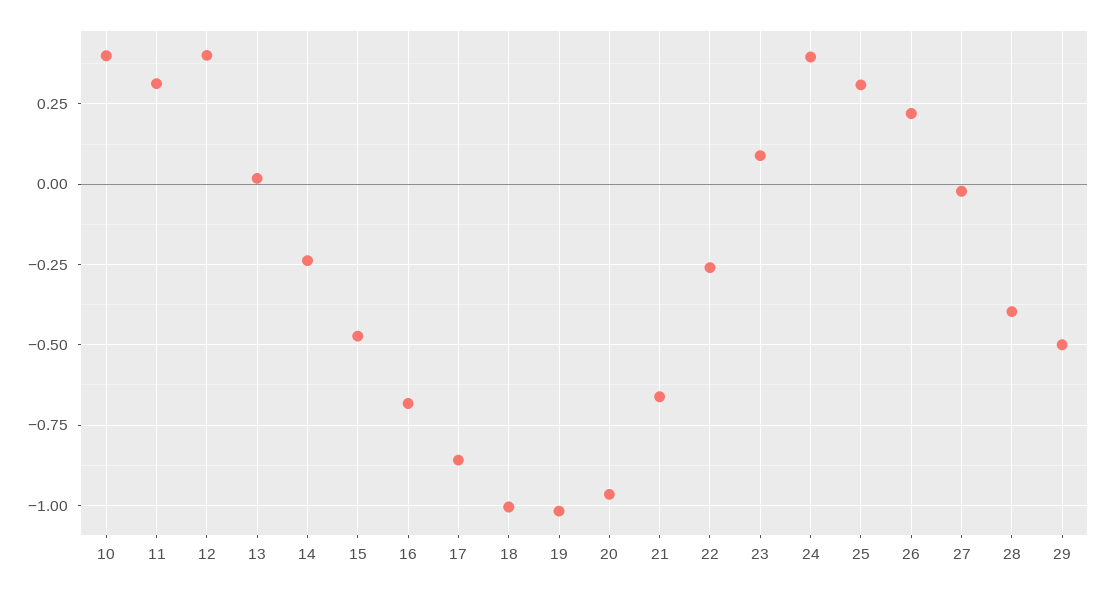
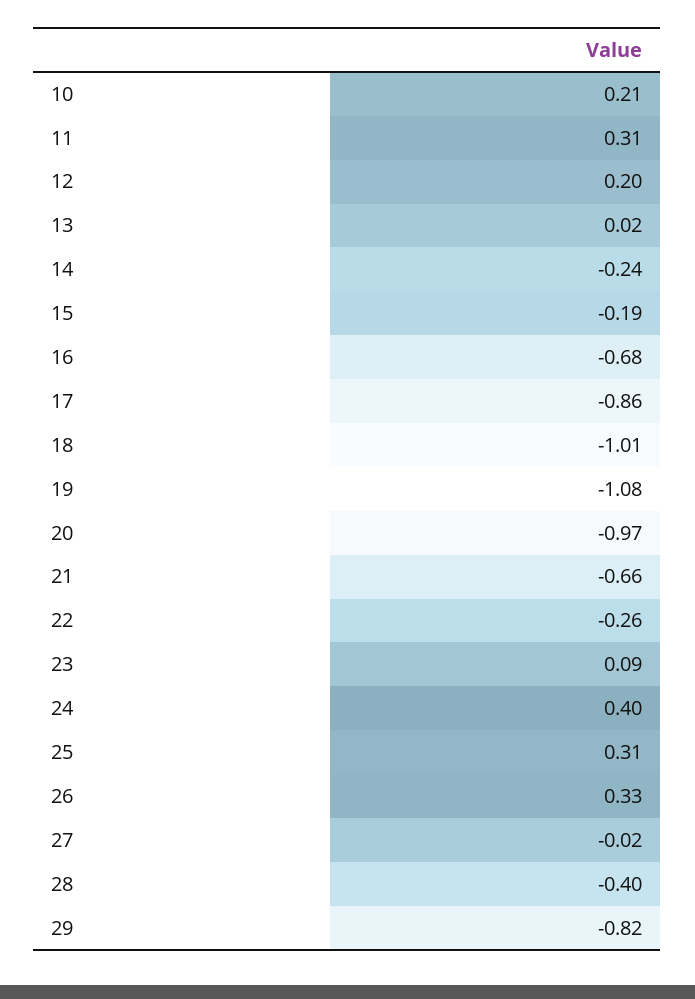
  {
-   "10": 0.4,
+   "10": 0.21,
    "11": 0.31,
-   "12": 0.4,
+   "12": 0.2,
    "13": 0.02,
    "14": -0.24,
-   "15": -0.475,
+   "15": -0.19,
    "16": -0.68,
    "17": -0.86,
    "18": -1.01,
-   "19": -1.025,
+   "19": -1.08,
    "20": -0.97,
    "21": -0.66,
    "22": -0.26,
    "23": 0.09,
    "24": 0.4,
    "25": 0.31,
-   "26": 0.225,
+   "26": 0.33,
    "27": -0.02,
    "28": -0.4,
-   "29": -0.5
+   "29": -0.82
  }

